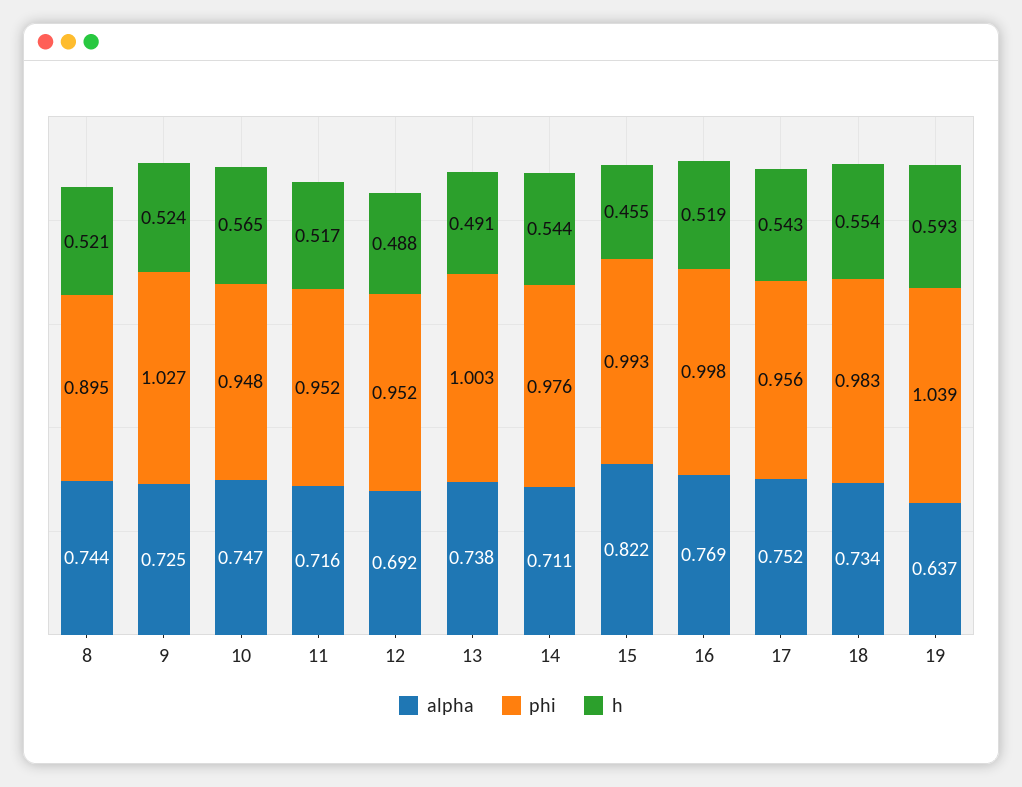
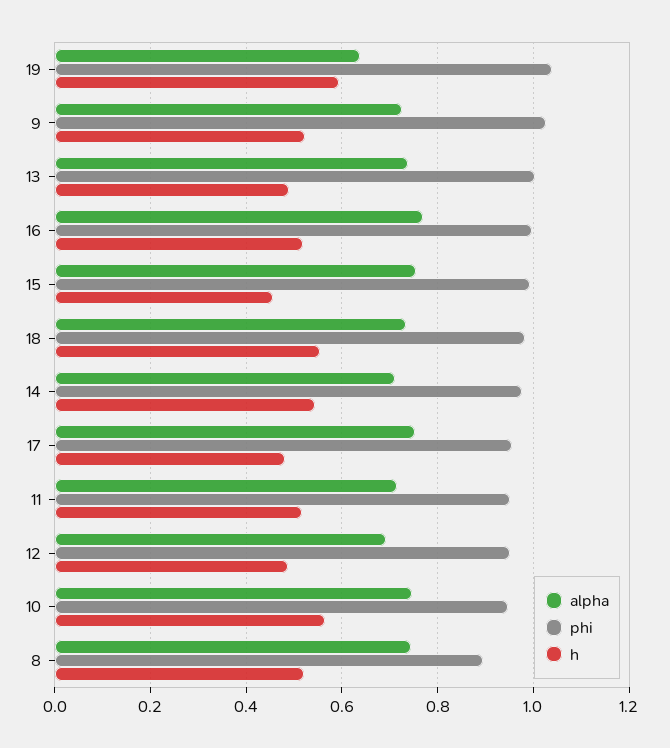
  {
    "alpha": {
      "8": 0.744,
      "9": 0.725,
      "10": 0.747,
      "11": 0.716,
      "12": 0.692,
      "13": 0.738,
      "14": 0.711,
-     "15": 0.822,
+     "15": 0.76,
      "16": 0.769,
      "17": 0.752,
      "18": 0.734,
      "19": 0.637
    },
    "phi": {
      "8": 0.895,
      "9": 1.027,
      "10": 0.948,
      "11": 0.952,
      "12": 0.952,
      "13": 1.003,
      "14": 0.976,
      "15": 0.993,
      "16": 0.998,
      "17": 0.956,
      "18": 0.983,
      "19": 1.039
    },
    "h": {
      "8": 0.521,
      "9": 0.524,
      "10": 0.565,
      "11": 0.517,
      "12": 0.488,
      "13": 0.491,
      "14": 0.544,
      "15": 0.455,
      "16": 0.519,
-     "17": 0.543,
+     "17": 0.48,
      "18": 0.554,
      "19": 0.593
    }
  }

